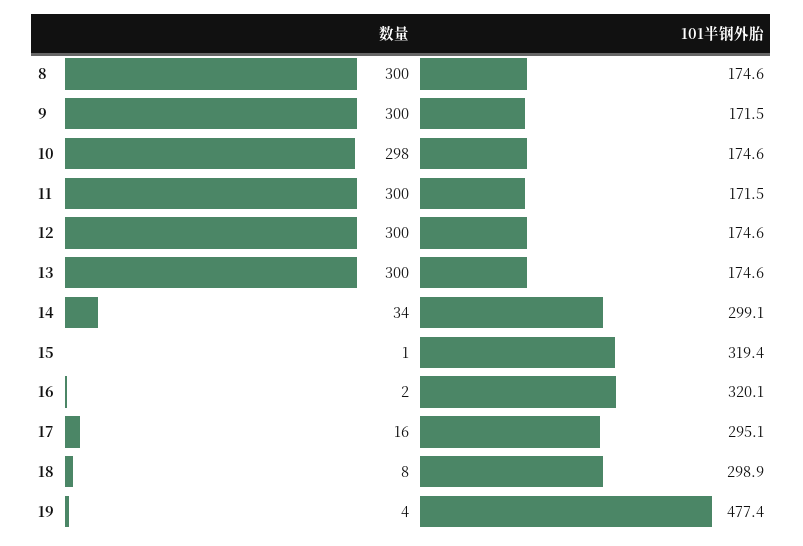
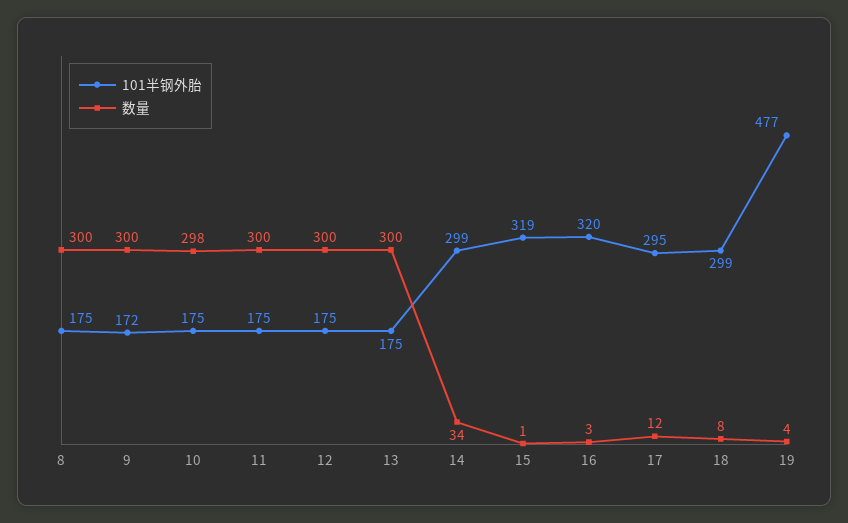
  {
    "数量": {
      "8": 300,
      "9": 300,
      "10": 298,
      "11": 300,
      "12": 300,
      "13": 300,
      "14": 34,
      "15": 1,
-     "16": 2,
+     "16": 3,
-     "17": 16,
+     "17": 12,
      "18": 8,
      "19": 4
    },
    "101半钢外胎": {
      "8": 174.6,
      "9": 171.5,
      "10": 174.6,
-     "11": 171.5,
+     "11": 175,
      "12": 174.6,
      "13": 174.6,
      "14": 299.1,
      "15": 319.4,
      "16": 320.1,
      "17": 295.1,
      "18": 298.9,
      "19": 477.4
    }
  }

